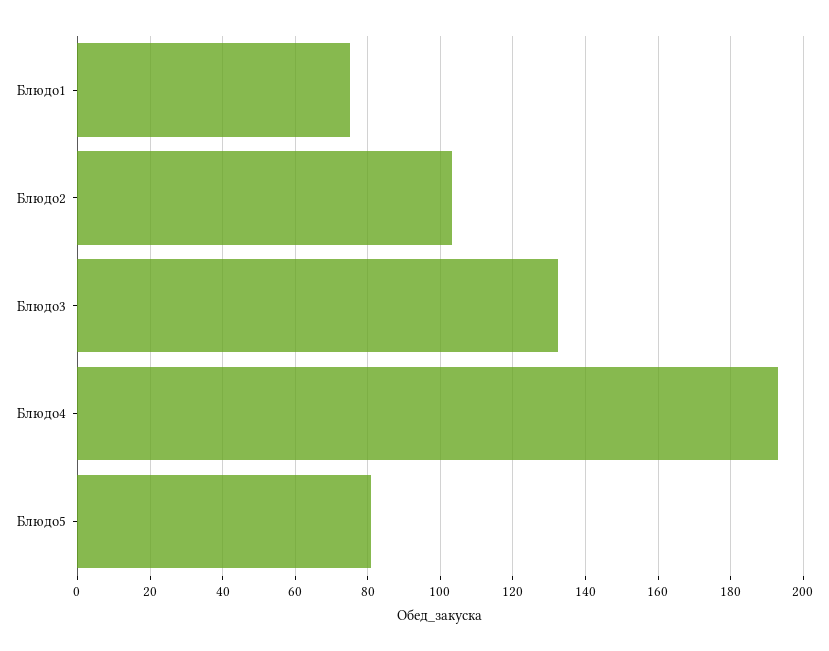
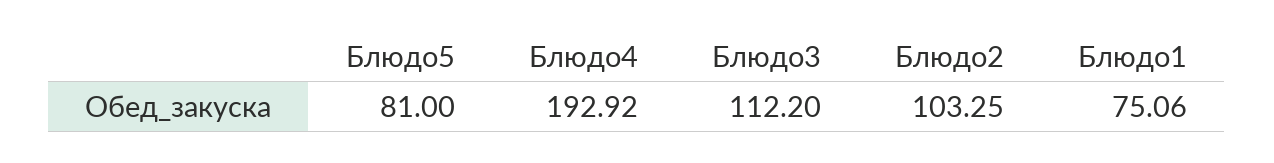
  {
    "Блюдо1": 75.06,
    "Блюдо2": 103.25,
-   "Блюдо3": 132,
+   "Блюдо3": 112.2,
    "Блюдо4": 192.92,
    "Блюдо5": 81
  }

